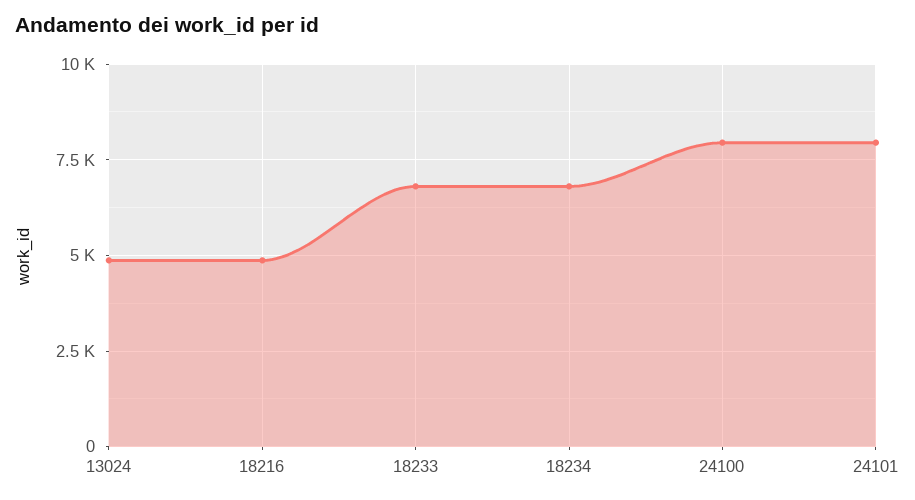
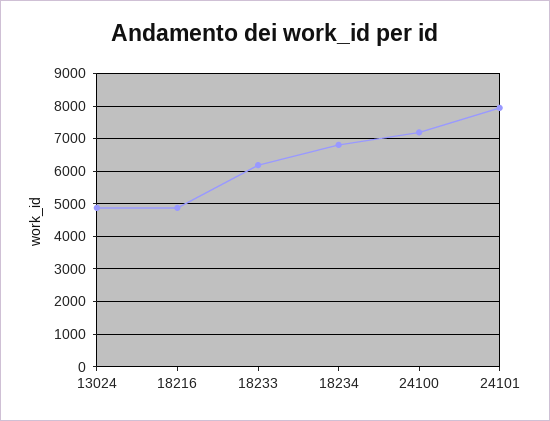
  {
    "13024": 4800,
    "18216": 4800,
-   "18233": 6750,
+   "18233": 6200,
    "18234": 6800,
-   "24100": 8000,
+   "24100": 7200,
    "24101": 8000
  }

